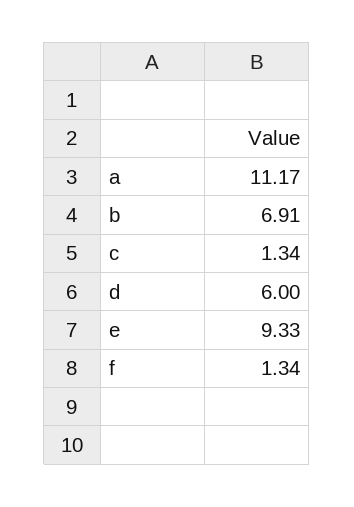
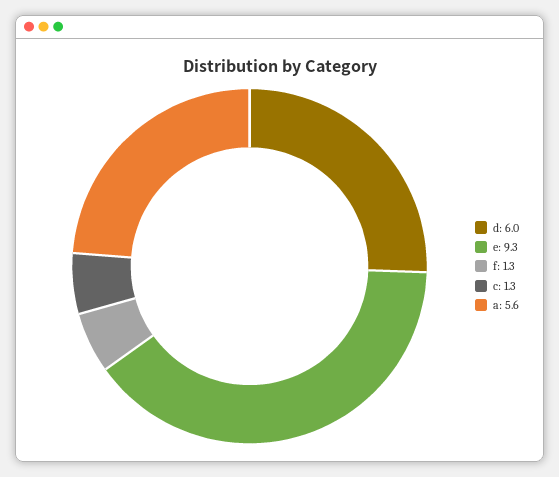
  {
-   "a": 11.17,
+   "a": 5.6,
-   "b": 6.91,
    "c": 1.34,
    "d": 6,
    "e": 9.33,
    "f": 1.34
  }

